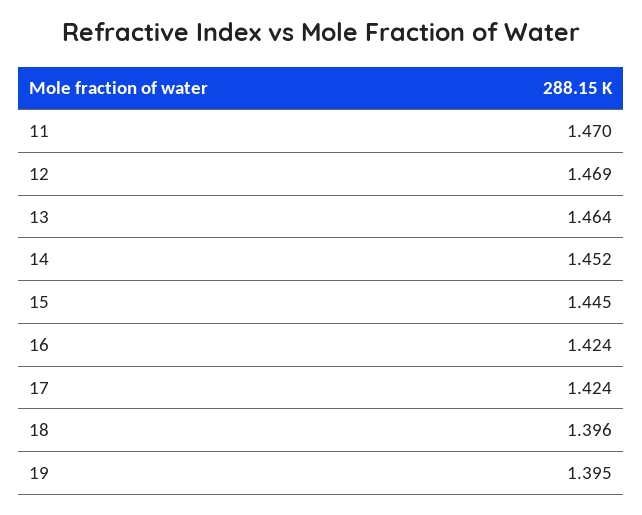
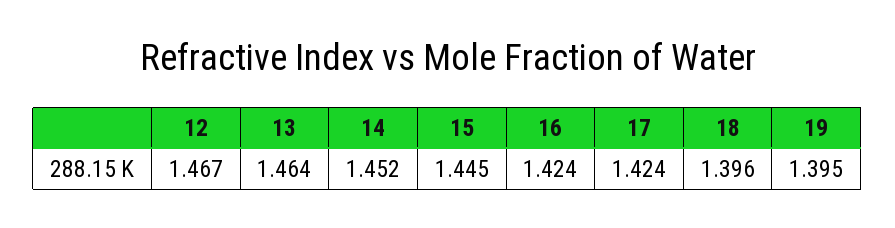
  {
-   "11": 1.47,
-   "12": 1.469,
+   "12": 1.467,
    "13": 1.464,
    "14": 1.452,
    "15": 1.445,
    "16": 1.424,
    "17": 1.424,
    "18": 1.396,
    "19": 1.395
  }

